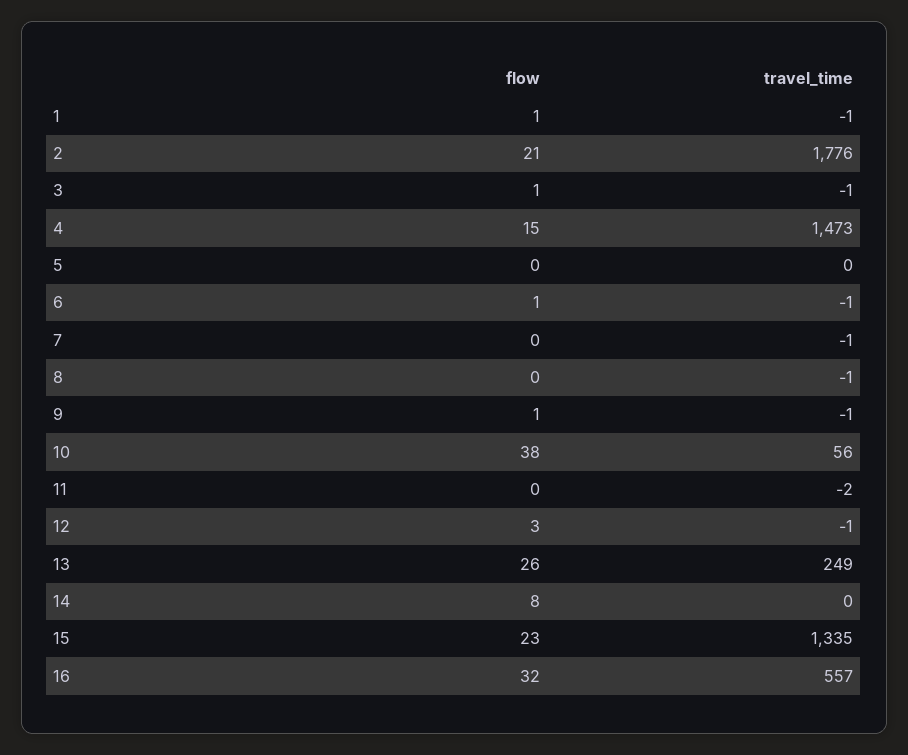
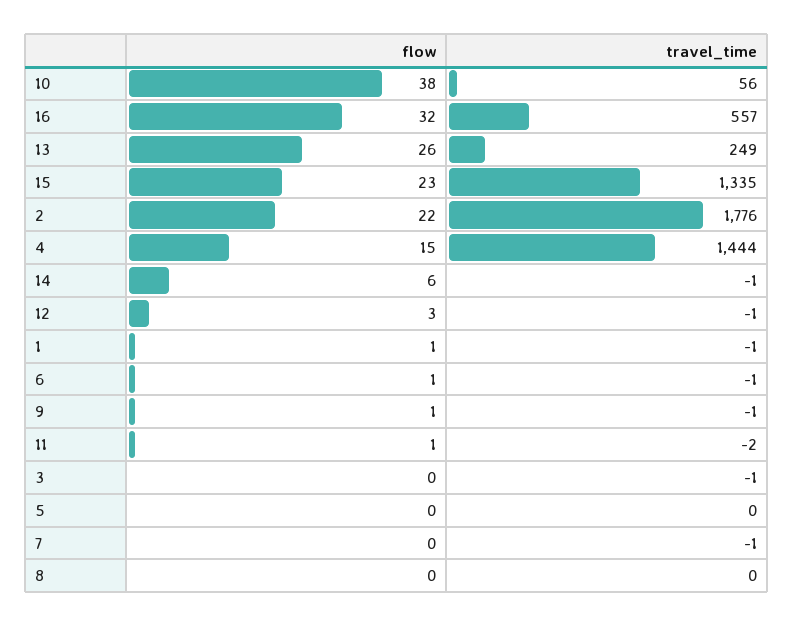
  {
    "flow": {
      "1": 1,
-     "2": 21,
+     "2": 22,
-     "3": 1,
+     "3": 0,
      "4": 15,
      "5": 0,
      "6": 1,
      "7": 0,
      "8": 0,
      "9": 1,
      "10": 38,
-     "11": 0,
+     "11": 1,
      "12": 3,
      "13": 26,
-     "14": 8,
+     "14": 6,
      "15": 23,
      "16": 32
    },
    "travel_time": {
      "1": -1,
      "2": 1776,
      "3": -1,
-     "4": 1473,
+     "4": 1444,
      "5": 0,
      "6": -1,
      "7": -1,
-     "8": -1,
+     "8": 0,
      "9": -1,
      "10": 56,
      "11": -2,
      "12": -1,
      "13": 249,
-     "14": 0,
+     "14": -1,
      "15": 1335,
      "16": 557
    }
  }

